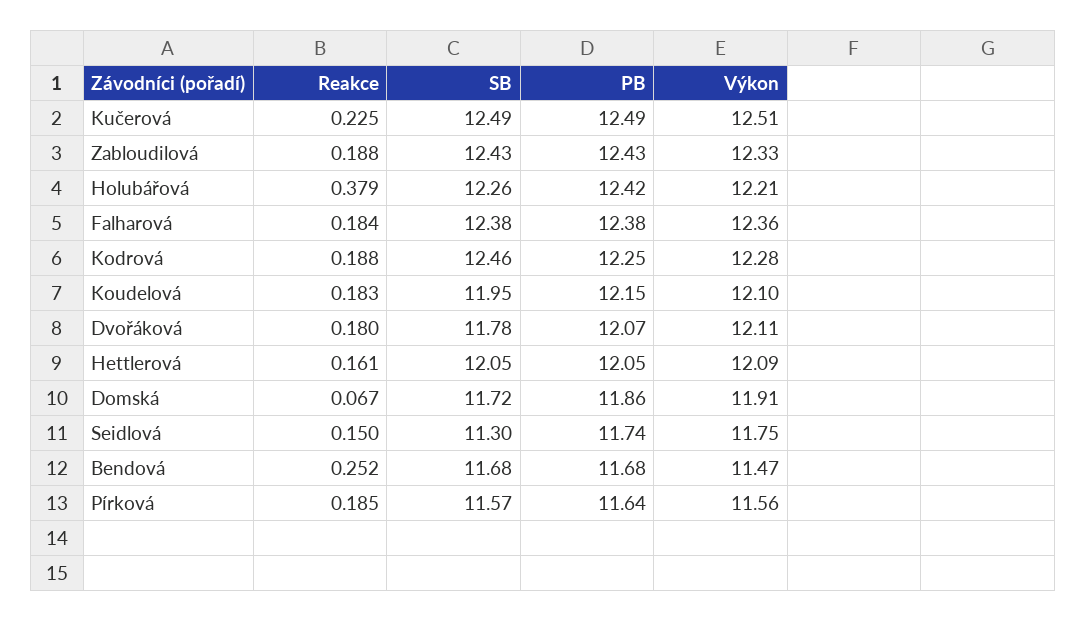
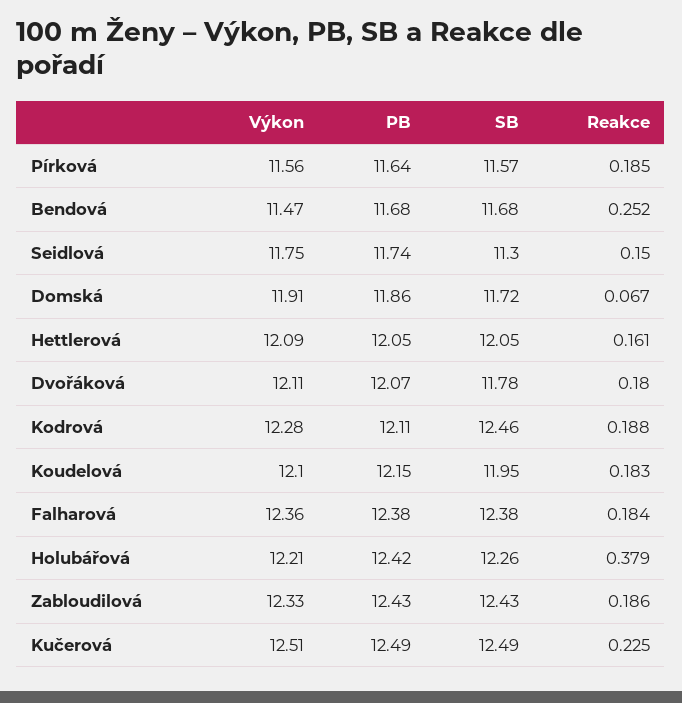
  {
    "Reakce": {
      "Kučerová": 0.225,
-     "Zabloudilová": 0.188,
+     "Zabloudilová": 0.186,
      "Holubářová": 0.379,
      "Falharová": 0.184,
      "Kodrová": 0.188,
      "Koudelová": 0.183,
      "Dvořáková": 0.18,
      "Hettlerová": 0.161,
      "Domská": 0.067,
      "Seidlová": 0.15,
      "Bendová": 0.252,
      "Pírková": 0.185
    },
    "SB": {
      "Kučerová": 12.49,
      "Zabloudilová": 12.43,
      "Holubářová": 12.26,
      "Falharová": 12.38,
      "Kodrová": 12.46,
      "Koudelová": 11.95,
      "Dvořáková": 11.78,
      "Hettlerová": 12.05,
      "Domská": 11.72,
      "Seidlová": 11.3,
      "Bendová": 11.68,
      "Pírková": 11.57
    },
    "PB": {
      "Kučerová": 12.49,
      "Zabloudilová": 12.43,
      "Holubářová": 12.42,
      "Falharová": 12.38,
-     "Kodrová": 12.25,
+     "Kodrová": 12.11,
      "Koudelová": 12.15,
      "Dvořáková": 12.07,
      "Hettlerová": 12.05,
      "Domská": 11.86,
      "Seidlová": 11.74,
      "Bendová": 11.68,
      "Pírková": 11.64
    },
    "Výkon": {
      "Kučerová": 12.51,
      "Zabloudilová": 12.33,
      "Holubářová": 12.21,
      "Falharová": 12.36,
      "Kodrová": 12.28,
      "Koudelová": 12.1,
      "Dvořáková": 12.11,
      "Hettlerová": 12.09,
      "Domská": 11.91,
      "Seidlová": 11.75,
      "Bendová": 11.47,
      "Pírková": 11.56
    }
  }

